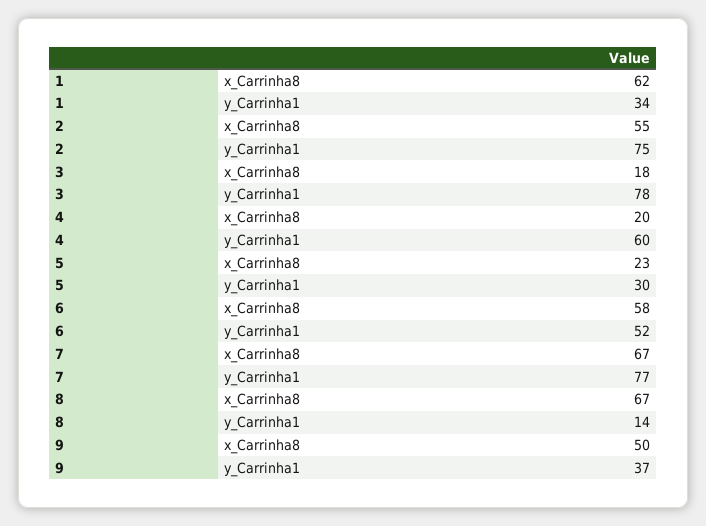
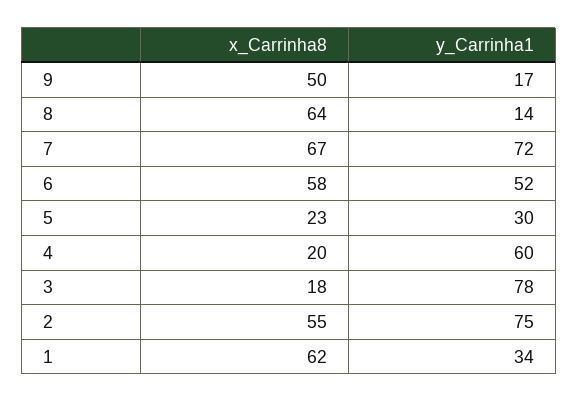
  {
    "1": {
      "x_Carrinha8": 62,
      "y_Carrinha1": 34
    },
    "2": {
      "x_Carrinha8": 55,
      "y_Carrinha1": 75
    },
    "3": {
      "x_Carrinha8": 18,
      "y_Carrinha1": 78
    },
    "4": {
      "x_Carrinha8": 20,
      "y_Carrinha1": 60
    },
    "5": {
      "x_Carrinha8": 23,
      "y_Carrinha1": 30
    },
    "6": {
      "x_Carrinha8": 58,
      "y_Carrinha1": 52
    },
    "7": {
      "x_Carrinha8": 67,
-     "y_Carrinha1": 77
+     "y_Carrinha1": 72
    },
    "8": {
-     "x_Carrinha8": 67,
+     "x_Carrinha8": 64,
      "y_Carrinha1": 14
    },
    "9": {
      "x_Carrinha8": 50,
-     "y_Carrinha1": 37
+     "y_Carrinha1": 17
    }
  }

